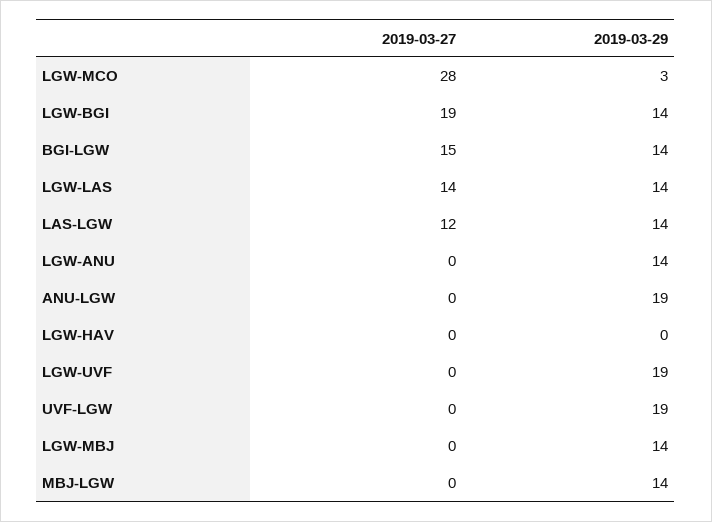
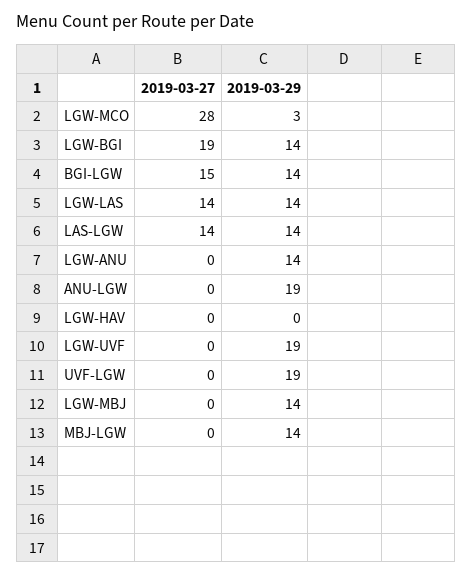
  {
    "2019-03-27": {
      "LGW-MCO": 28,
      "LGW-BGI": 19,
      "BGI-LGW": 15,
      "LGW-LAS": 14,
-     "LAS-LGW": 12,
+     "LAS-LGW": 14,
      "LGW-ANU": 0,
      "ANU-LGW": 0,
      "LGW-HAV": 0,
      "LGW-UVF": 0,
      "UVF-LGW": 0,
      "LGW-MBJ": 0,
      "MBJ-LGW": 0
    },
    "2019-03-29": {
      "LGW-MCO": 3,
      "LGW-BGI": 14,
      "BGI-LGW": 14,
      "LGW-LAS": 14,
      "LAS-LGW": 14,
      "LGW-ANU": 14,
      "ANU-LGW": 19,
      "LGW-HAV": 0,
      "LGW-UVF": 19,
      "UVF-LGW": 19,
      "LGW-MBJ": 14,
      "MBJ-LGW": 14
    }
  }

